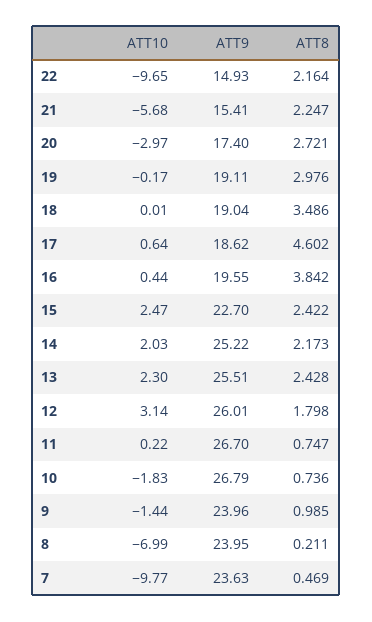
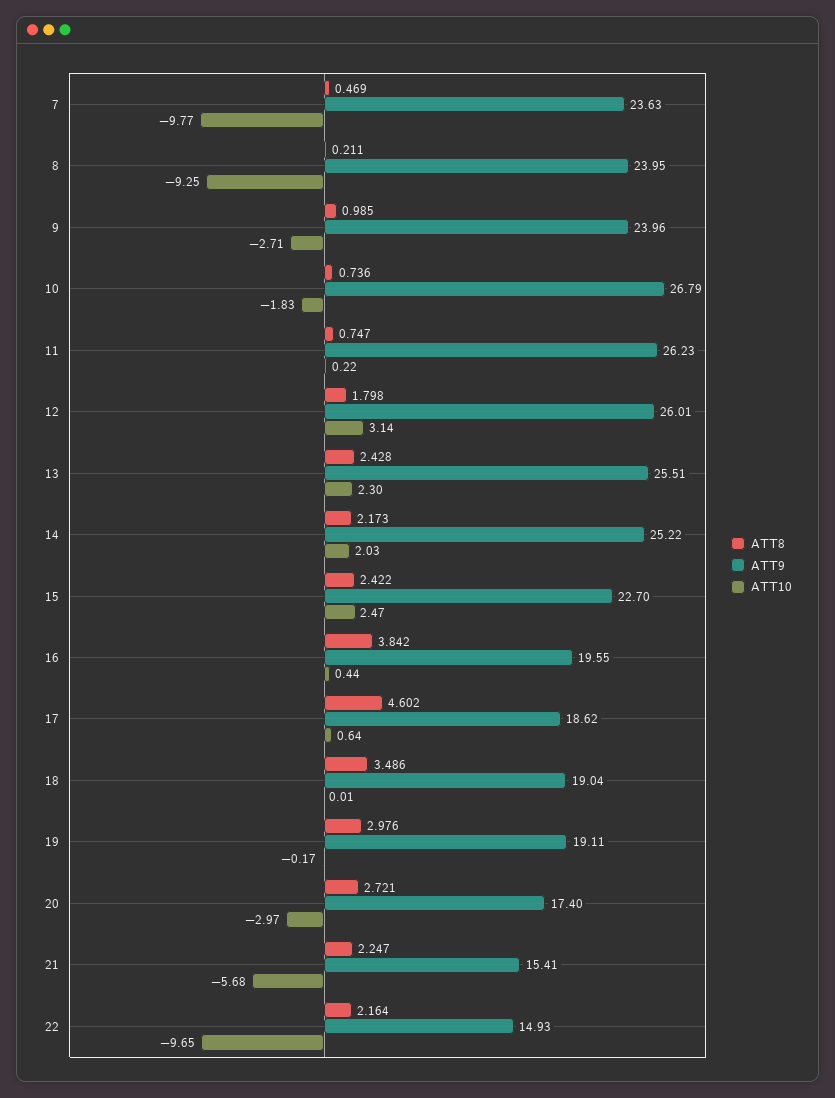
  {
    "ATT10": {
      "22": -9.65,
      "21": -5.68,
      "20": -2.97,
      "19": -0.17,
      "18": 0.01,
      "17": 0.64,
      "16": 0.44,
      "15": 2.47,
      "14": 2.03,
      "13": 2.3,
      "12": 3.14,
      "11": 0.22,
      "10": -1.83,
-     "9": -1.44,
+     "9": -2.71,
-     "8": -6.99,
+     "8": -9.25,
      "7": -9.77
    },
    "ATT9": {
      "22": 14.93,
      "21": 15.41,
      "20": 17.4,
      "19": 19.11,
      "18": 19.04,
      "17": 18.62,
      "16": 19.55,
      "15": 22.7,
      "14": 25.22,
      "13": 25.51,
      "12": 26.01,
-     "11": 26.7,
+     "11": 26.23,
      "10": 26.79,
      "9": 23.96,
      "8": 23.95,
      "7": 23.63
    },
    "ATT8": {
      "22": 2.164,
      "21": 2.247,
      "20": 2.721,
      "19": 2.976,
      "18": 3.486,
      "17": 4.602,
      "16": 3.842,
      "15": 2.422,
      "14": 2.173,
      "13": 2.428,
      "12": 1.798,
      "11": 0.747,
      "10": 0.736,
      "9": 0.985,
      "8": 0.211,
      "7": 0.469
    }
  }

